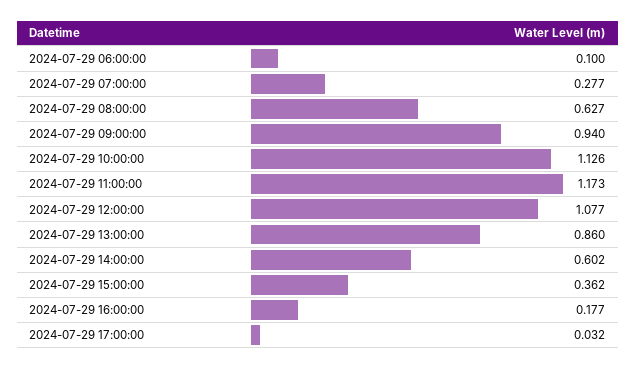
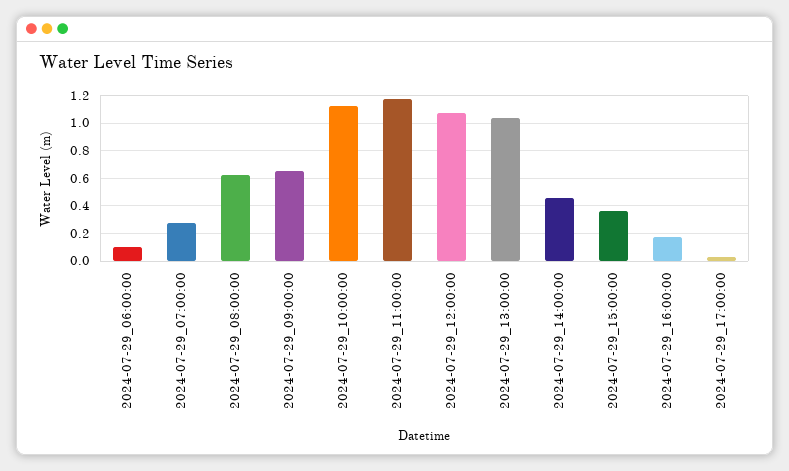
  {
    "2024-07-29 06:00:00": 0.1,
    "2024-07-29 07:00:00": 0.277,
    "2024-07-29 08:00:00": 0.627,
-   "2024-07-29 09:00:00": 0.94,
+   "2024-07-29 09:00:00": 0.65,
    "2024-07-29 10:00:00": 1.126,
    "2024-07-29 11:00:00": 1.173,
    "2024-07-29 12:00:00": 1.077,
-   "2024-07-29 13:00:00": 0.86,
+   "2024-07-29 13:00:00": 1.05,
-   "2024-07-29 14:00:00": 0.602,
+   "2024-07-29 14:00:00": 0.45,
    "2024-07-29 15:00:00": 0.362,
    "2024-07-29 16:00:00": 0.177,
    "2024-07-29 17:00:00": 0.032
  }

